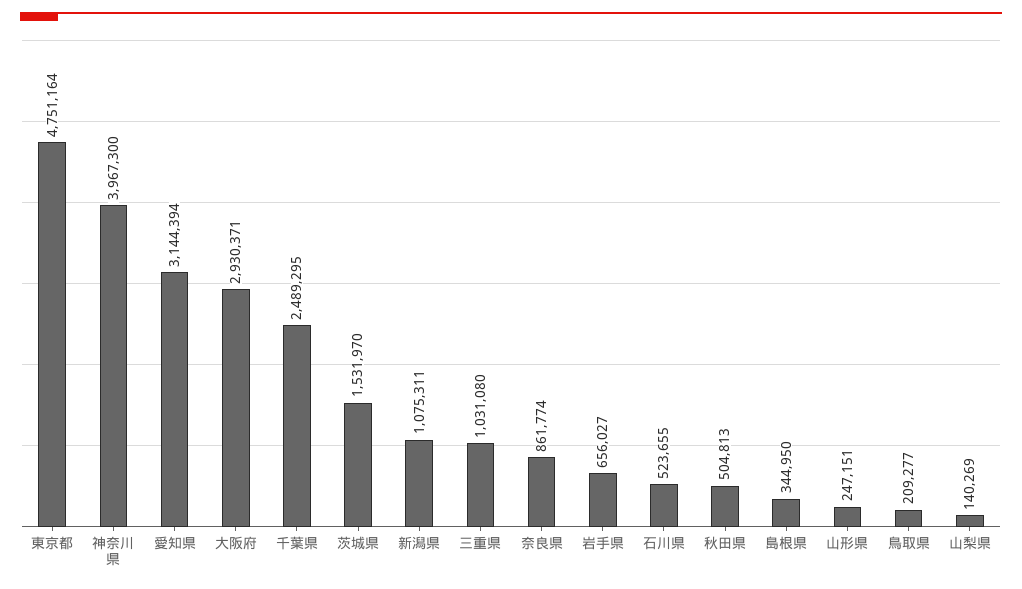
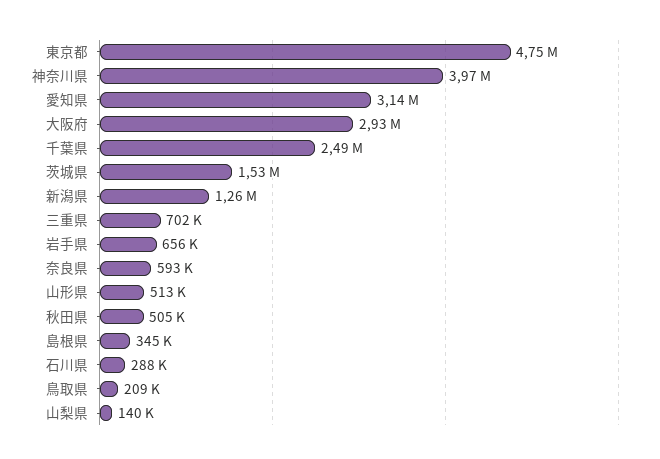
  {
    "東京都": 4751164,
    "神奈川県": 3967300,
    "愛知県": 3144394,
    "大阪府": 2930371,
    "千葉県": 2489295,
    "茨城県": 1531970,
-   "新潟県": 1075311,
+   "新潟県": 1260000,
-   "三重県": 1031080,
+   "三重県": 702000,
-   "奈良県": 861774,
+   "奈良県": 593000,
    "岩手県": 656027,
-   "石川県": 523655,
+   "石川県": 288000,
    "秋田県": 504813,
    "島根県": 344950,
-   "山形県": 247151,
+   "山形県": 513000,
    "鳥取県": 209277,
    "山梨県": 140269
  }

